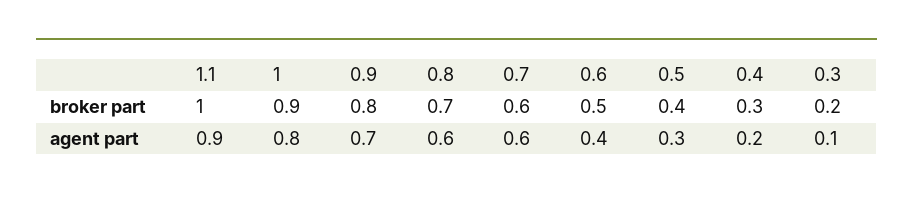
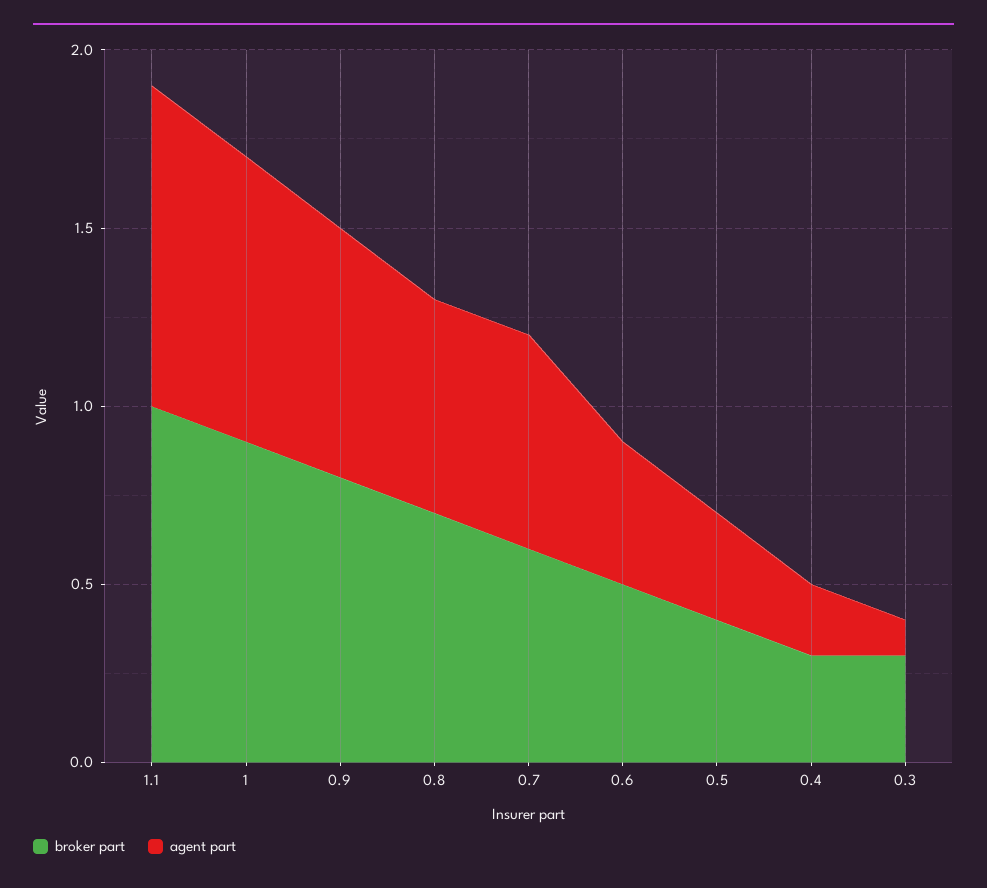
  {
    "broker part": {
      "1.1": 1,
      "1": 0.9,
      "0.9": 0.8,
      "0.8": 0.7,
      "0.7": 0.6,
      "0.6": 0.5,
      "0.5": 0.4,
      "0.4": 0.3,
-     "0.3": 0.2
+     "0.3": 0.3
    },
    "agent part": {
      "1.1": 0.9,
      "1": 0.8,
      "0.9": 0.7,
      "0.8": 0.6,
      "0.7": 0.6,
      "0.6": 0.4,
      "0.5": 0.3,
      "0.4": 0.2,
      "0.3": 0.1
    }
  }

